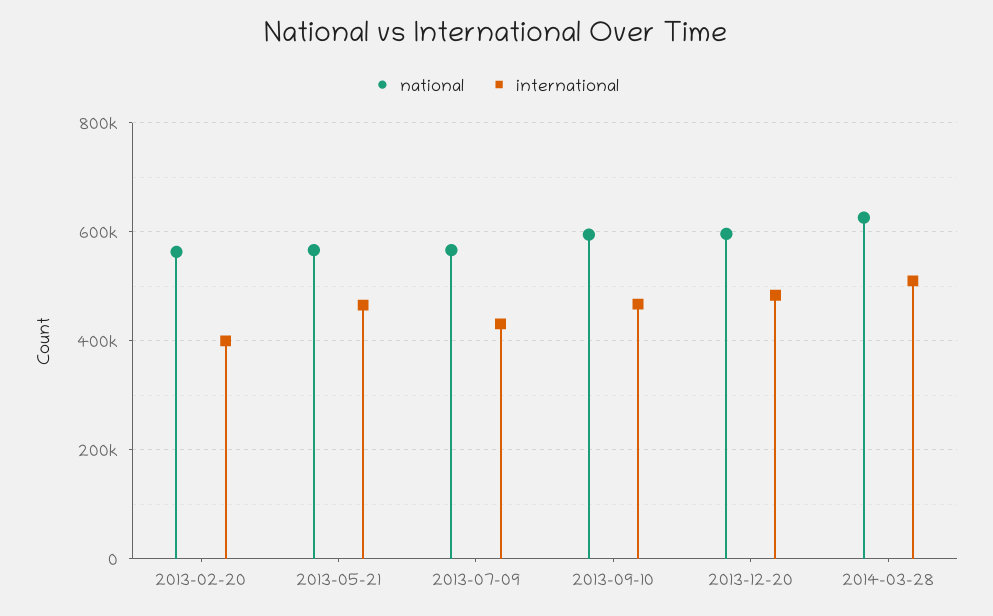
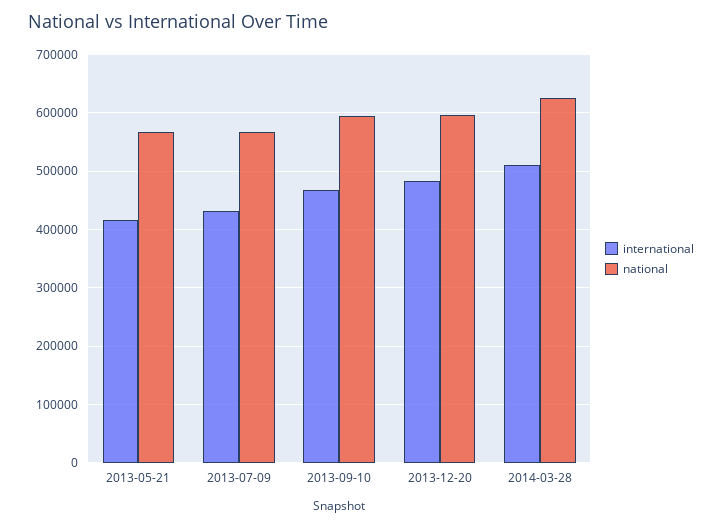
  {
    "national": {
-     "2013-02-20": 560000,
      "2013-05-21": 560000,
      "2013-07-09": 560000,
      "2013-09-10": 600000,
      "2013-12-20": 600000,
      "2014-03-28": 620000
    },
    "international": {
-     "2013-02-20": 400000,
-     "2013-05-21": 460000,
+     "2013-05-21": 420000,
      "2013-07-09": 440000,
      "2013-09-10": 460000,
      "2013-12-20": 480000,
      "2014-03-28": 500000
    }
  }

